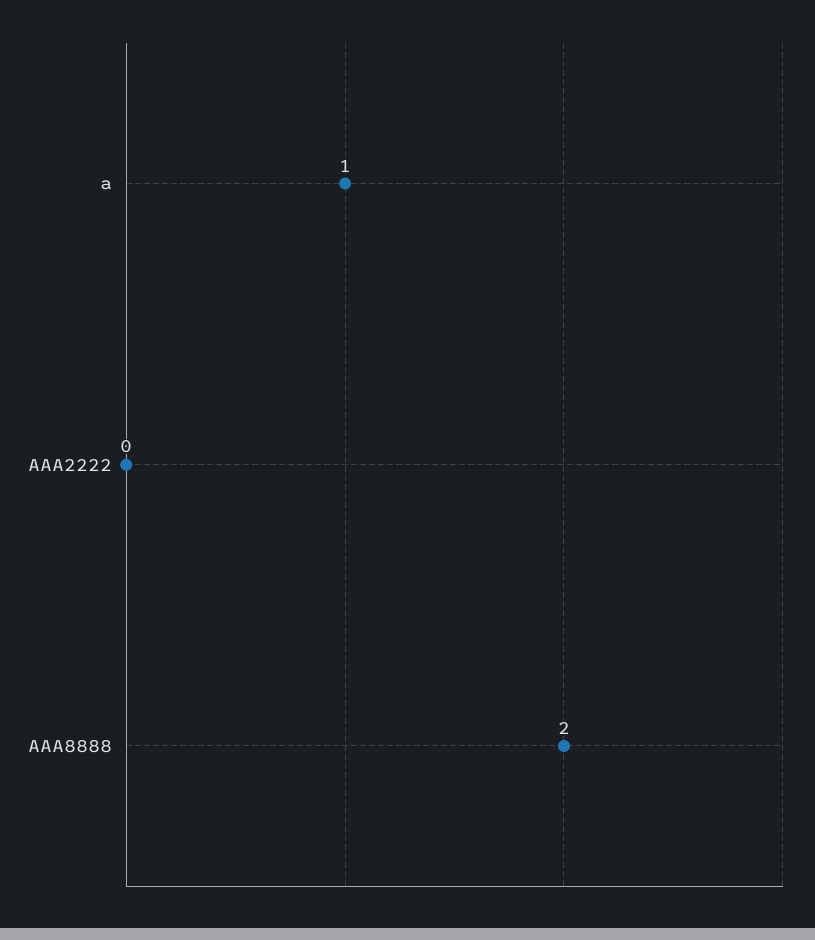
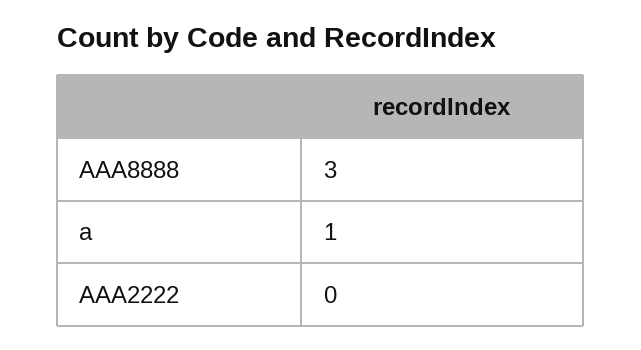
  {
    "a": 1,
    "AAA2222": 0,
-   "AAA8888": 2
+   "AAA8888": 3
  }

